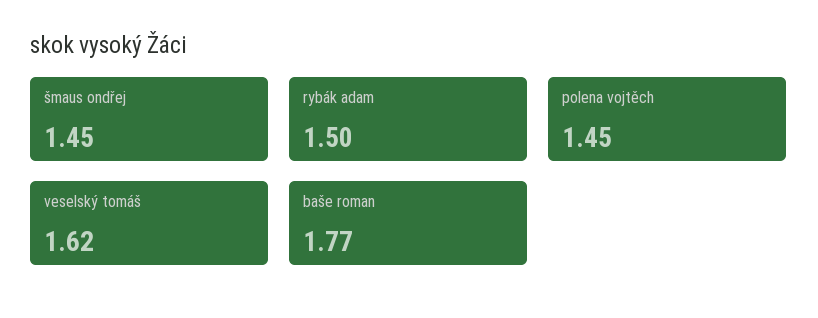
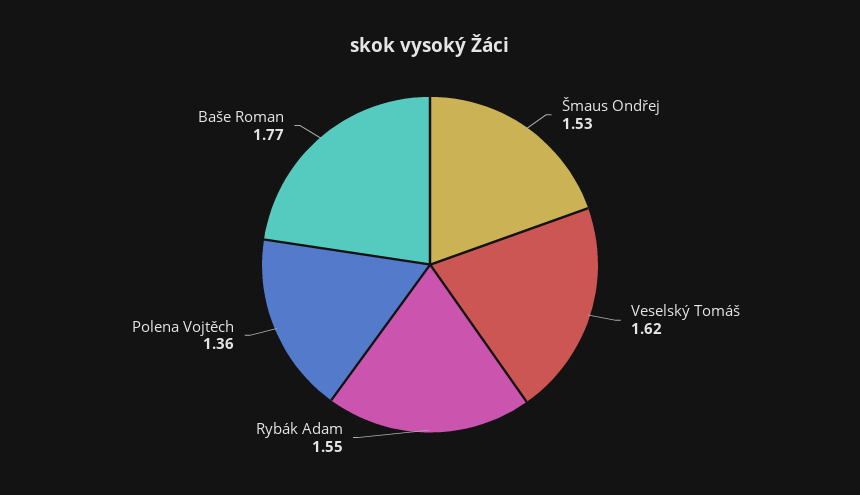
  {
-   "šmaus ondřej": 1.45,
+   "šmaus ondřej": 1.53,
-   "rybák adam": 1.5,
+   "rybák adam": 1.55,
-   "polena vojtěch": 1.45,
+   "polena vojtěch": 1.36,
    "veselský tomáš": 1.62,
    "baše roman": 1.77
  }

